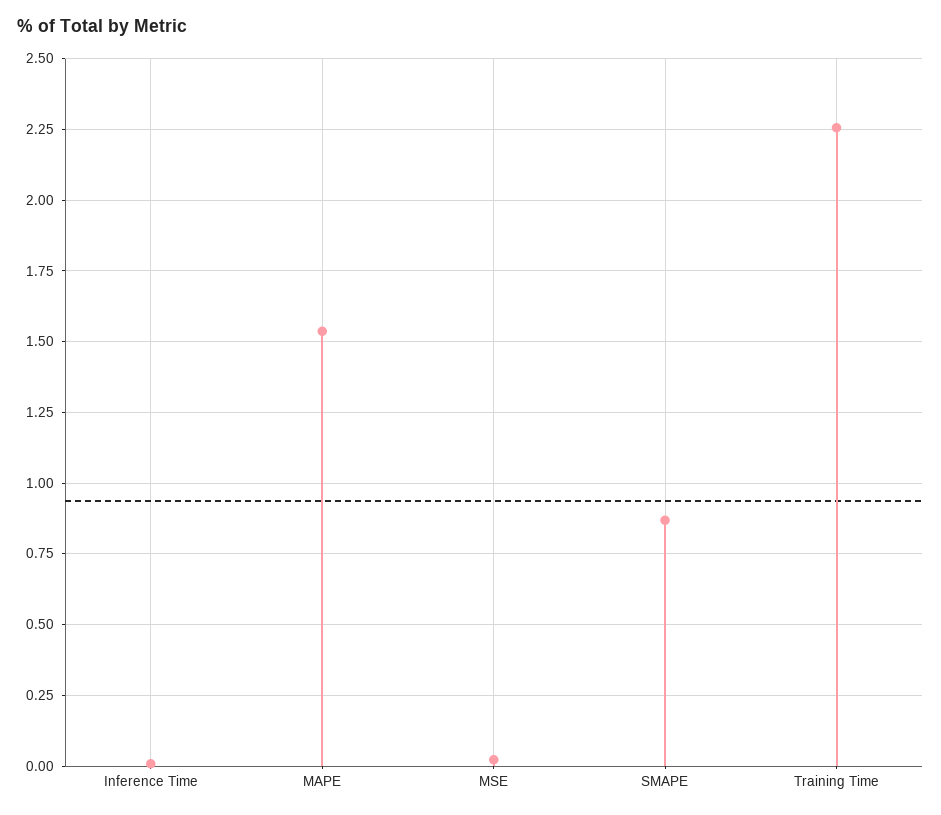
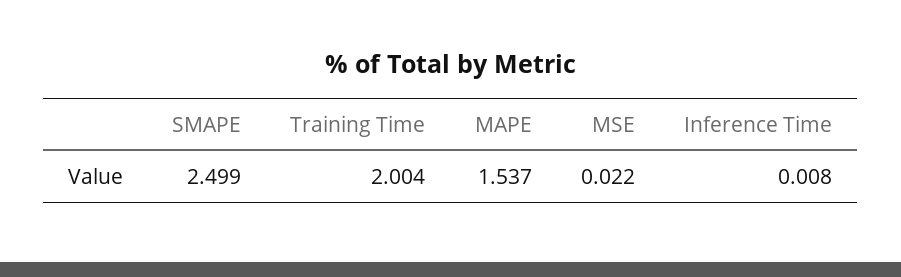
  {
    "Inference Time": 0.008,
    "MAPE": 1.537,
    "MSE": 0.022,
-   "SMAPE": 0.875,
+   "SMAPE": 2.499,
-   "Training Time": 2.25
+   "Training Time": 2.004
  }

